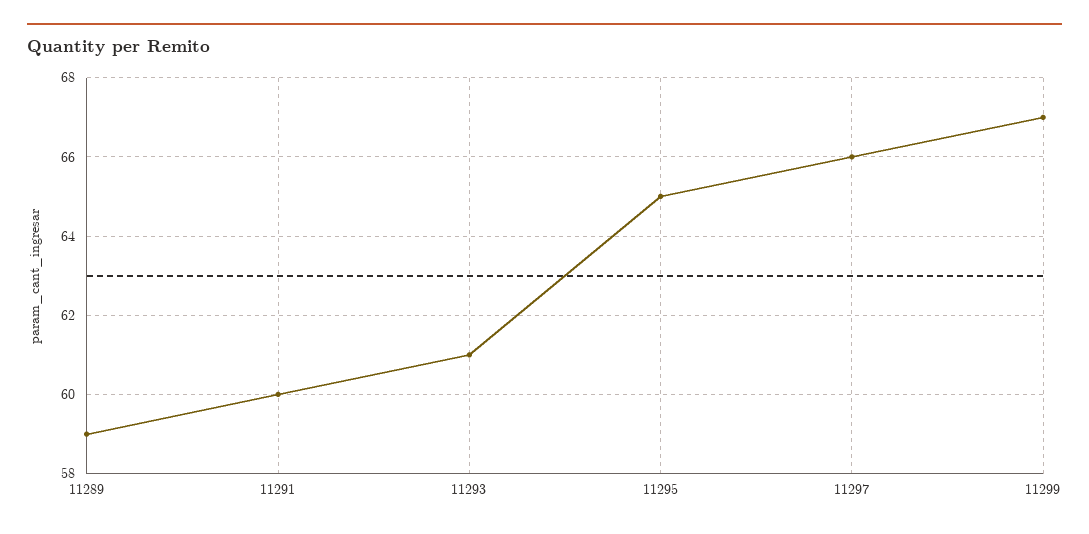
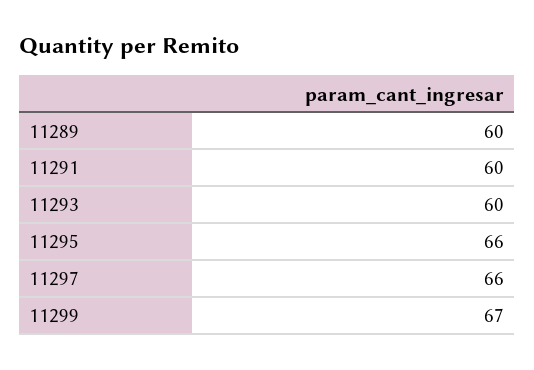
  {
-   "11289": 59,
+   "11289": 60,
    "11291": 60,
-   "11293": 61,
+   "11293": 60,
-   "11295": 65,
+   "11295": 66,
    "11297": 66,
    "11299": 67
  }

